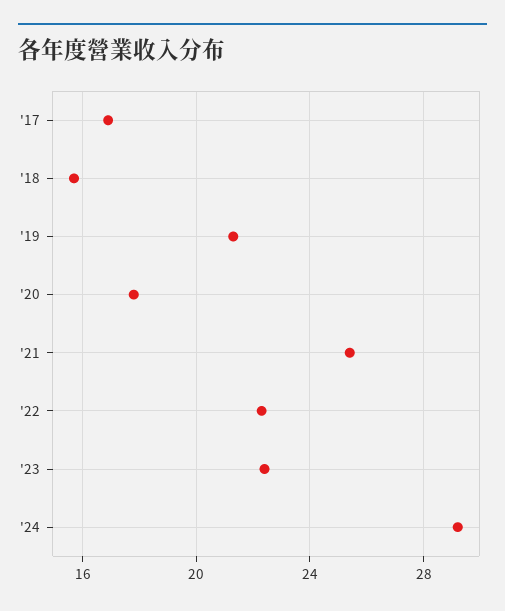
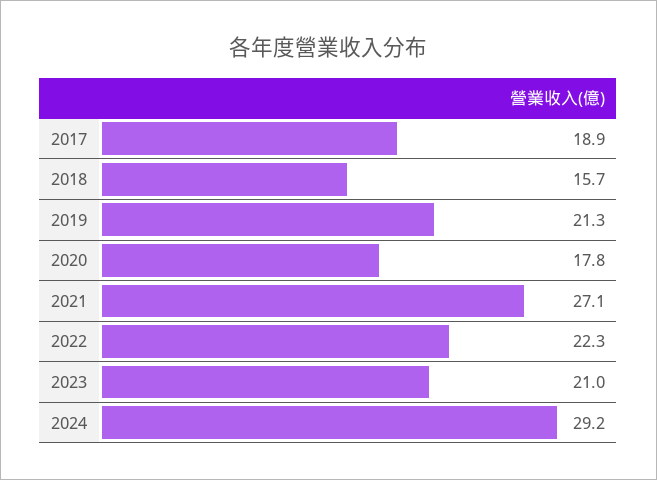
  {
-   "'17": 17,
+   "'17": 18.9,
    "'18": 15.7,
    "'19": 21.3,
    "'20": 17.8,
-   "'21": 25.5,
+   "'21": 27.1,
    "'22": 22.3,
-   "'23": 22.5,
+   "'23": 21,
    "'24": 29.2
  }

